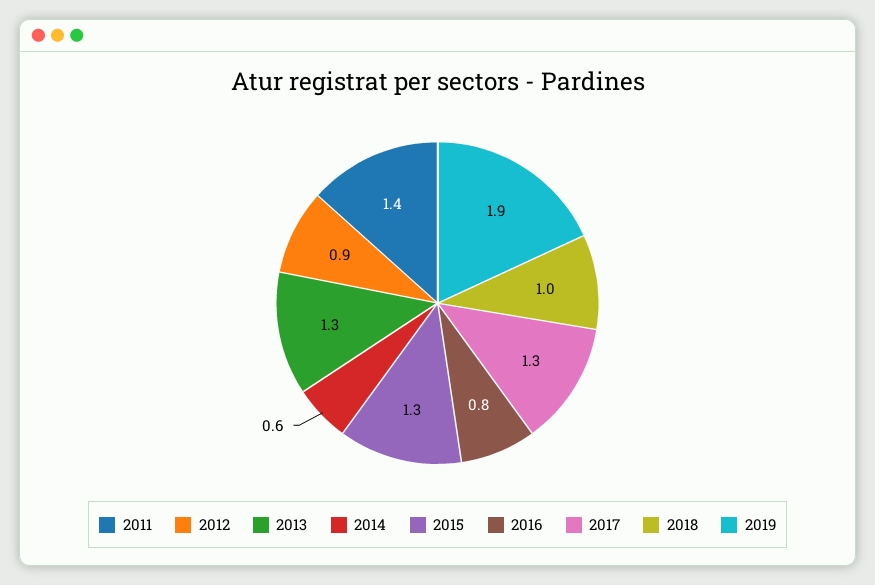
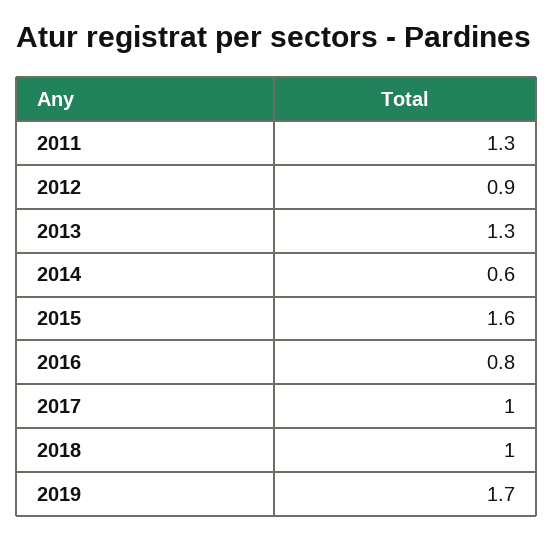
  {
-   "2011": 1.4,
+   "2011": 1.3,
    "2012": 0.9,
    "2013": 1.3,
    "2014": 0.6,
-   "2015": 1.3,
+   "2015": 1.6,
    "2016": 0.8,
-   "2017": 1.3,
+   "2017": 1,
    "2018": 1,
-   "2019": 1.9
+   "2019": 1.7
  }

